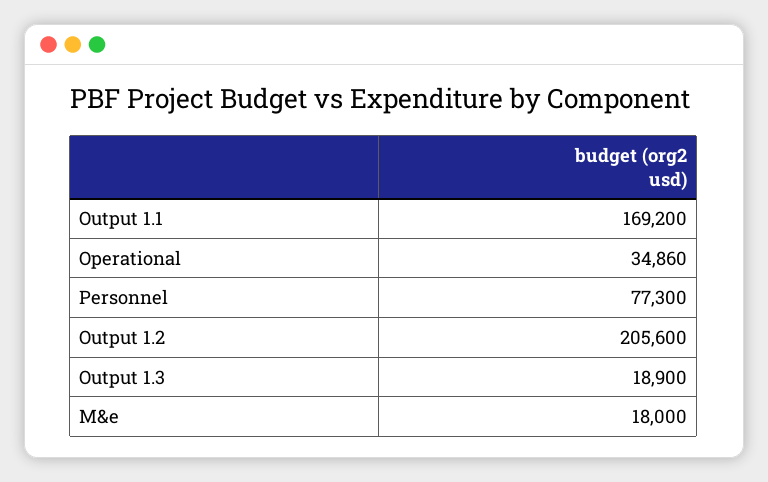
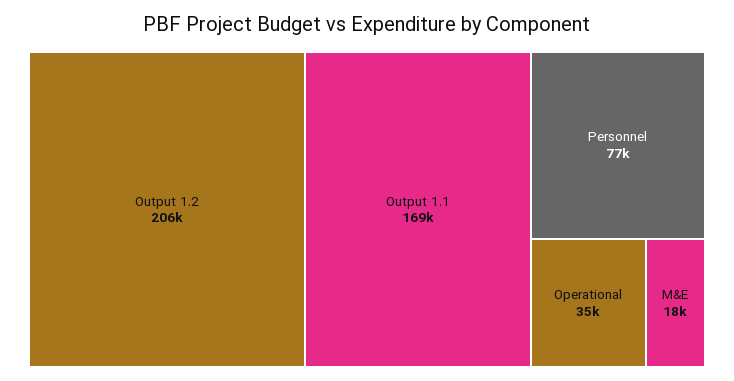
  {
    "Output 1.1": 169200,
    "Operational": 34860,
    "Personnel": 77300,
    "Output 1.2": 205600,
-   "Output 1.3": 18900,
    "M&e": 18000
  }

